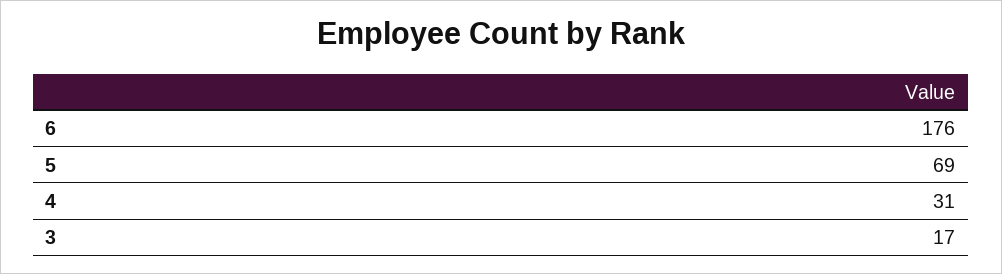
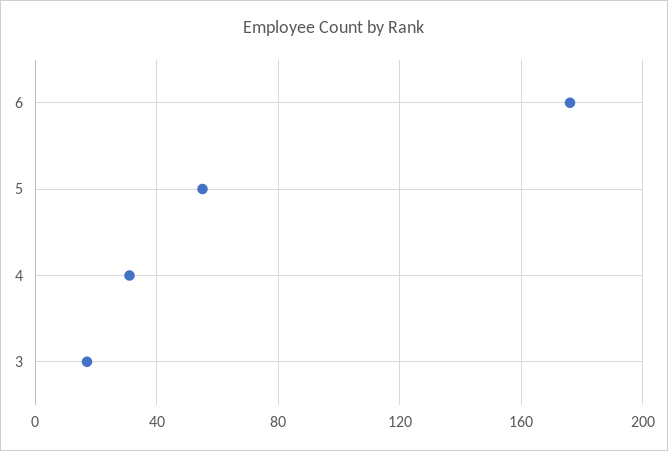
  {
    "6": 176,
-   "5": 69,
+   "5": 55,
    "4": 31,
    "3": 17
  }

